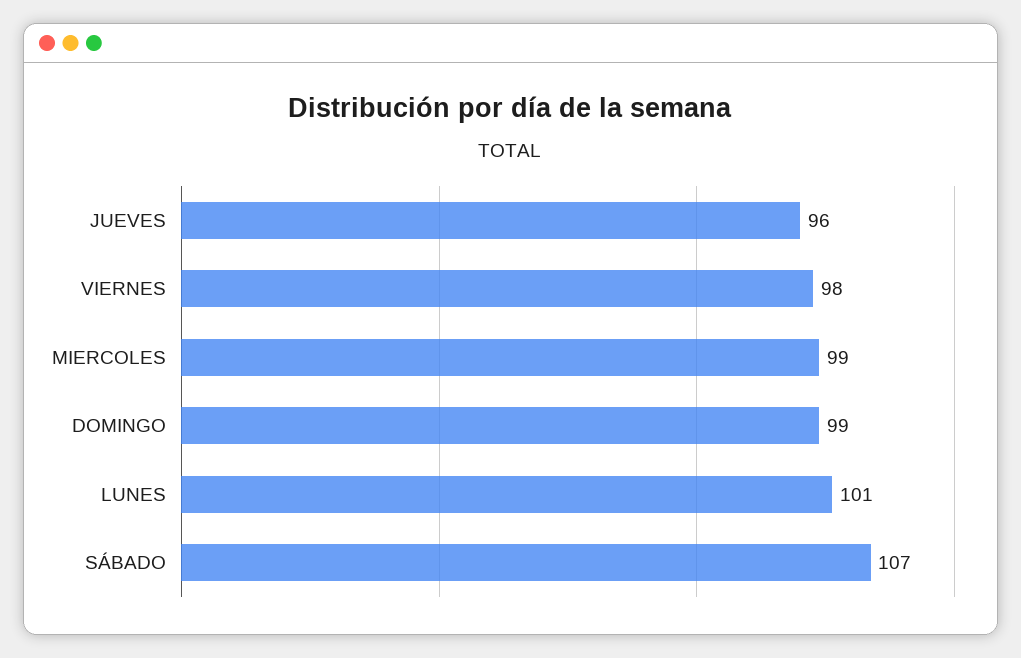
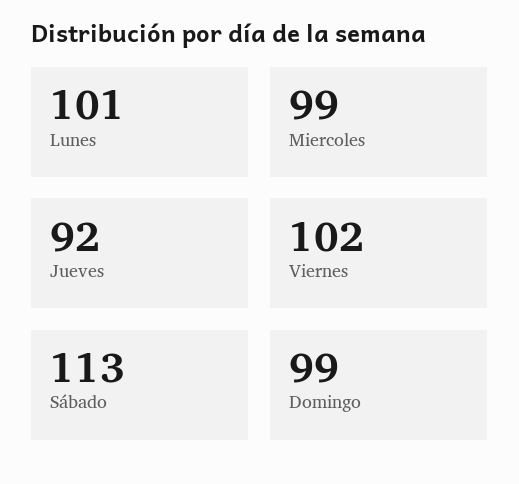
  {
-   "JUEVES": 96,
+   "JUEVES": 92,
-   "VIERNES": 98,
+   "VIERNES": 102,
    "MIERCOLES": 99,
    "DOMINGO": 99,
    "LUNES": 101,
-   "SÁBADO": 107
+   "SÁBADO": 113
  }

